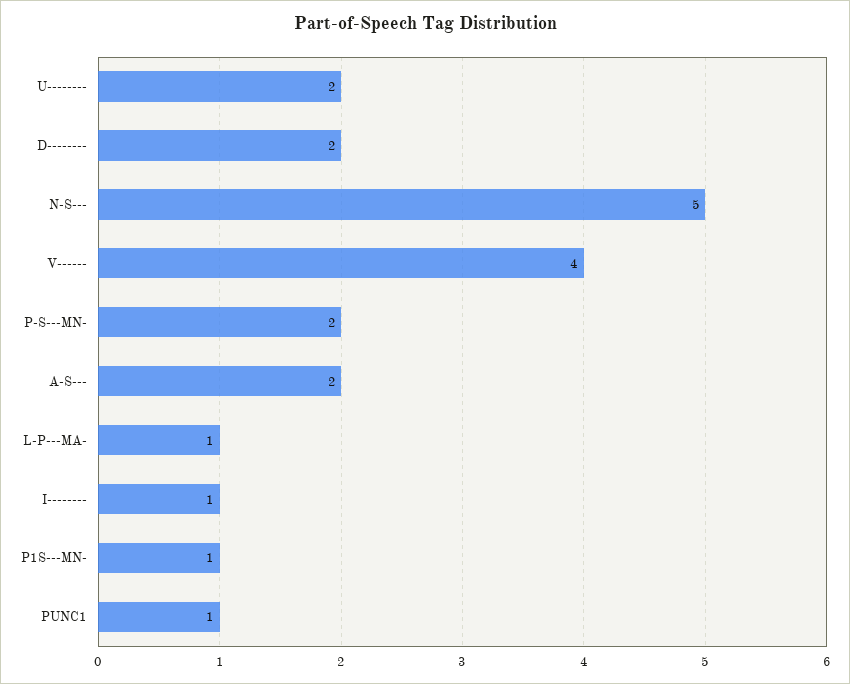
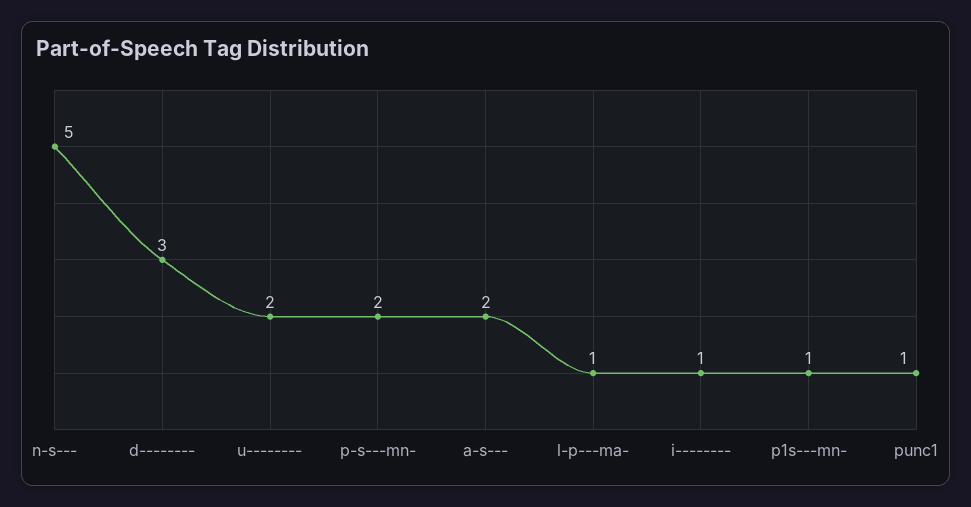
  {
    "U--------": 2,
-   "D--------": 2,
+   "D--------": 3,
    "N-S---": 5,
-   "V------": 4,
    "P-S---MN-": 2,
    "A-S---": 2,
    "L-P---MA-": 1,
    "I--------": 1,
    "P1S---MN-": 1,
    "PUNC1": 1
  }

